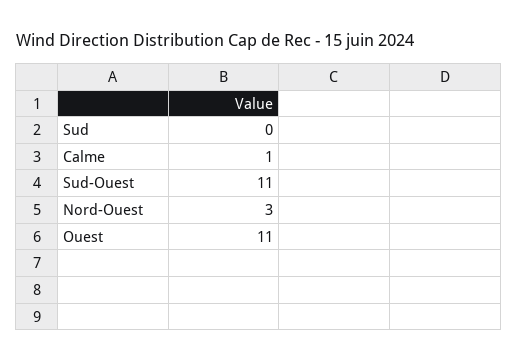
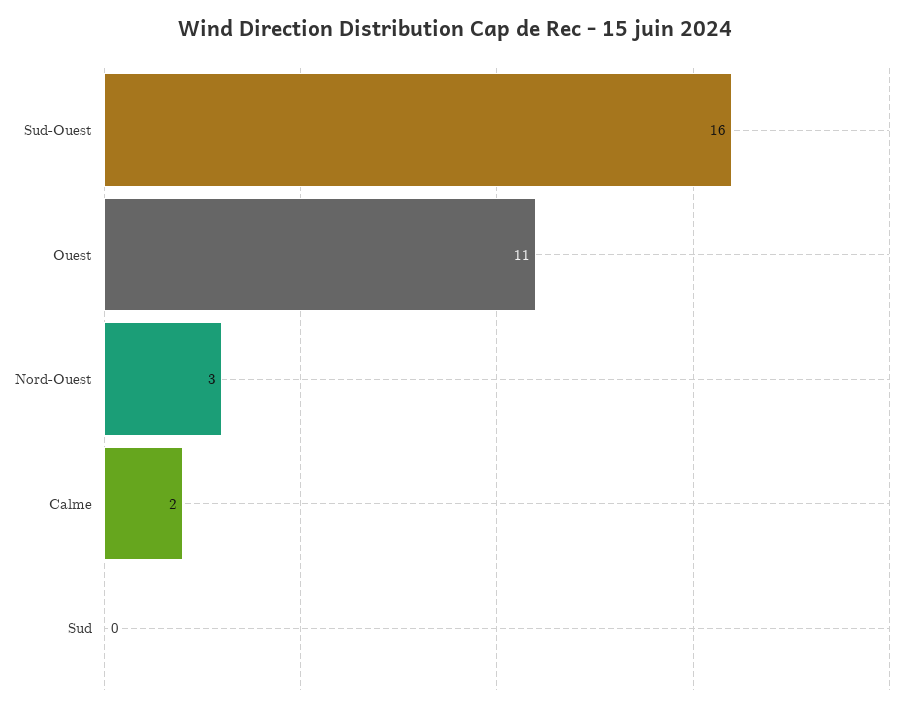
  {
    "Sud": 0,
-   "Calme": 1,
+   "Calme": 2,
-   "Sud-Ouest": 11,
+   "Sud-Ouest": 16,
    "Nord-Ouest": 3,
    "Ouest": 11
  }

